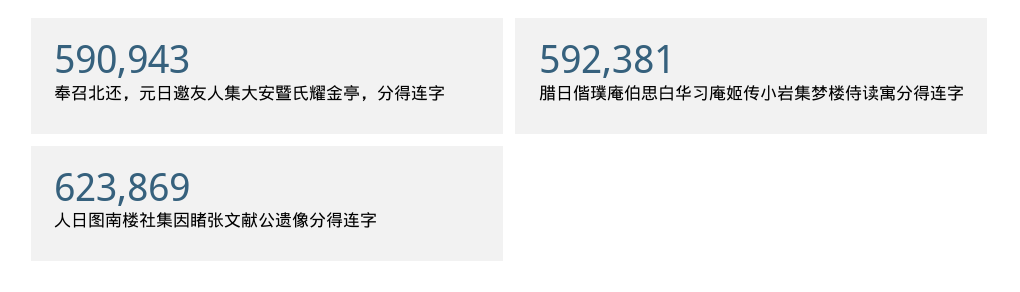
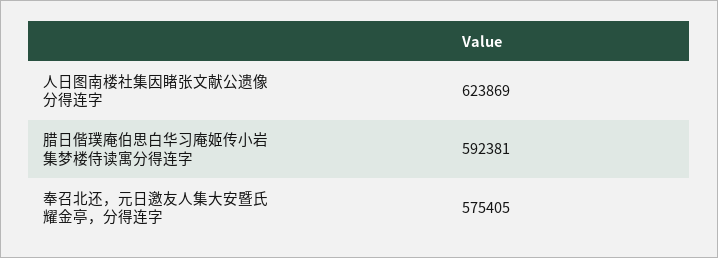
  {
-   "奉召北还，元日邀友人集大安暨氏耀金亭，分得连字": 590943,
+   "奉召北还，元日邀友人集大安暨氏耀金亭，分得连字": 575405,
    "腊日偕璞庵伯思白华习庵姬传小岩集梦楼侍读寓分得连字": 592381,
    "人日图南楼社集因睹张文献公遗像分得连字": 623869
  }

